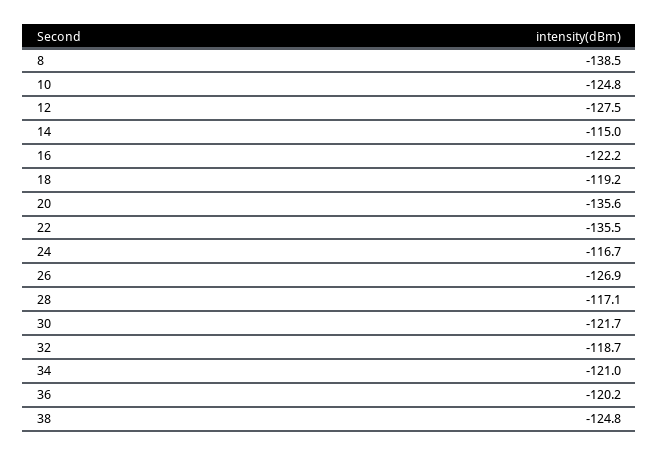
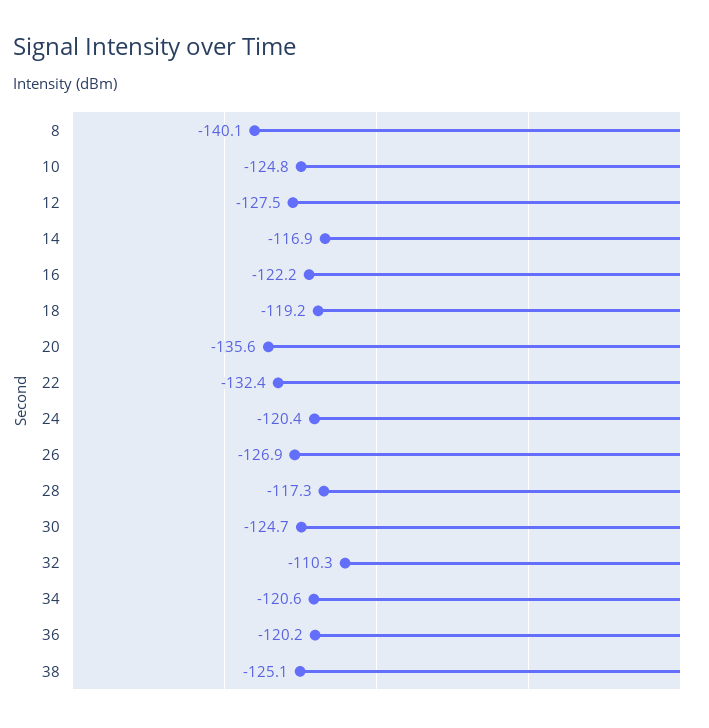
  {
-   "8": -138.5,
+   "8": -140.1,
    "10": -124.8,
    "12": -127.5,
-   "14": -115,
+   "14": -116.9,
    "16": -122.2,
    "18": -119.2,
    "20": -135.6,
-   "22": -135.5,
+   "22": -132.4,
-   "24": -116.7,
+   "24": -120.4,
    "26": -126.9,
-   "28": -117.1,
+   "28": -117.3,
-   "30": -121.7,
+   "30": -124.7,
-   "32": -118.7,
+   "32": -110.3,
-   "34": -121,
+   "34": -120.6,
    "36": -120.2,
-   "38": -124.8
+   "38": -125.1
  }

